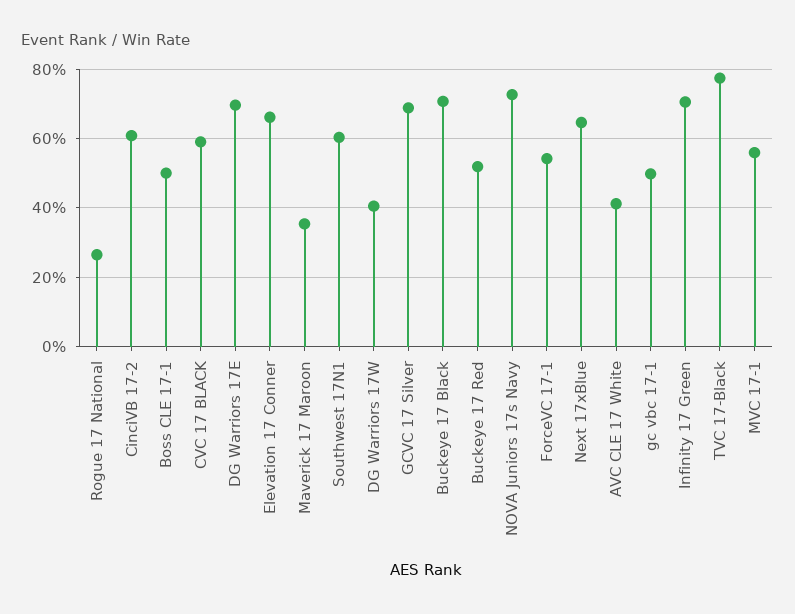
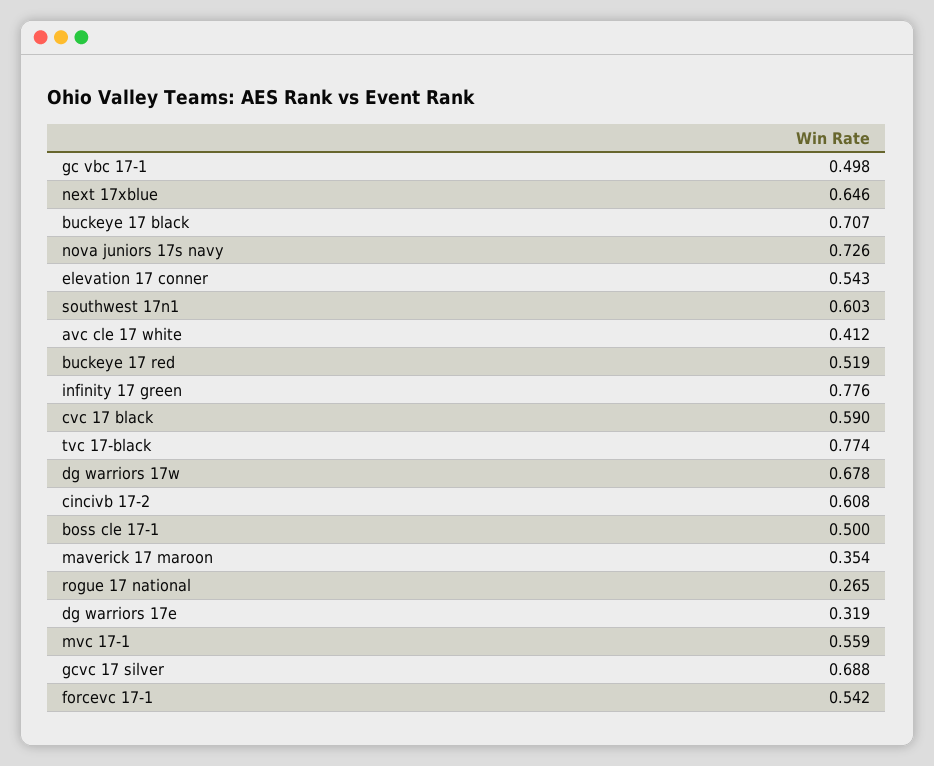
  {
    "Rogue 17 National": 0.265,
    "CinciVB 17-2": 0.608,
    "Boss CLE 17-1": 0.5,
    "CVC 17 BLACK": 0.59,
-   "DG Warriors 17E": 0.7,
+   "DG Warriors 17E": 0.319,
-   "Elevation 17 Conner": 0.66,
+   "Elevation 17 Conner": 0.543,
    "Maverick 17 Maroon": 0.354,
    "Southwest 17N1": 0.603,
-   "DG Warriors 17W": 0.4,
+   "DG Warriors 17W": 0.678,
    "GCVC 17 Silver": 0.688,
    "Buckeye 17 Black": 0.707,
    "Buckeye 17 Red": 0.519,
    "NOVA Juniors 17s Navy": 0.726,
    "ForceVC 17-1": 0.542,
    "Next 17xBlue": 0.646,
    "AVC CLE 17 White": 0.412,
    "gc vbc 17-1": 0.498,
-   "Infinity 17 Green": 0.7,
+   "Infinity 17 Green": 0.776,
    "TVC 17-Black": 0.774,
    "MVC 17-1": 0.559
  }

